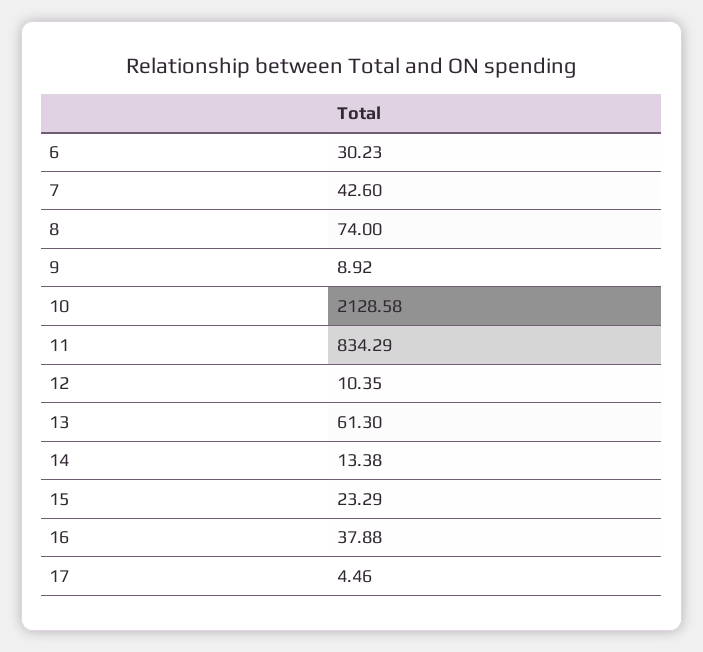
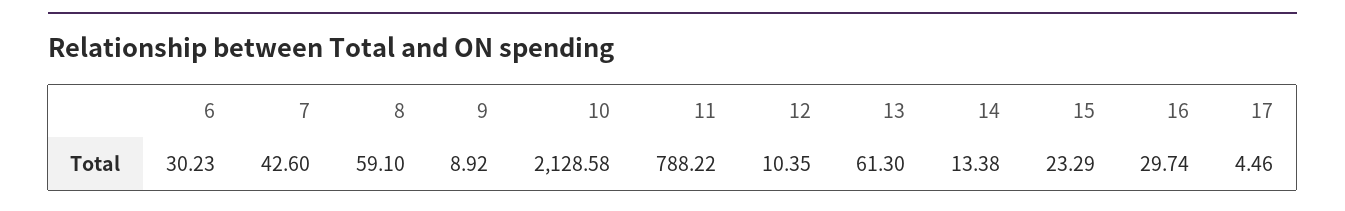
  {
    "6": 30.23,
    "7": 42.6,
-   "8": 74,
+   "8": 59.1,
    "9": 8.92,
    "10": 2128.58,
-   "11": 834.29,
+   "11": 788.22,
    "12": 10.35,
    "13": 61.3,
    "14": 13.38,
    "15": 23.29,
-   "16": 37.88,
+   "16": 29.74,
    "17": 4.46
  }

